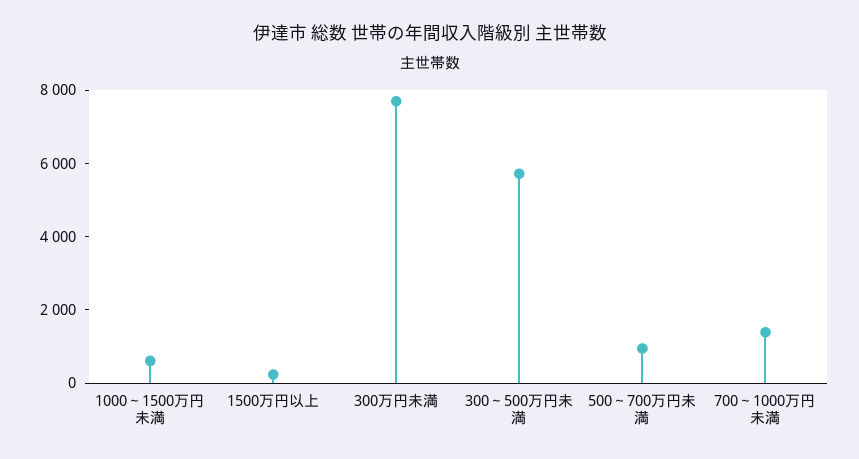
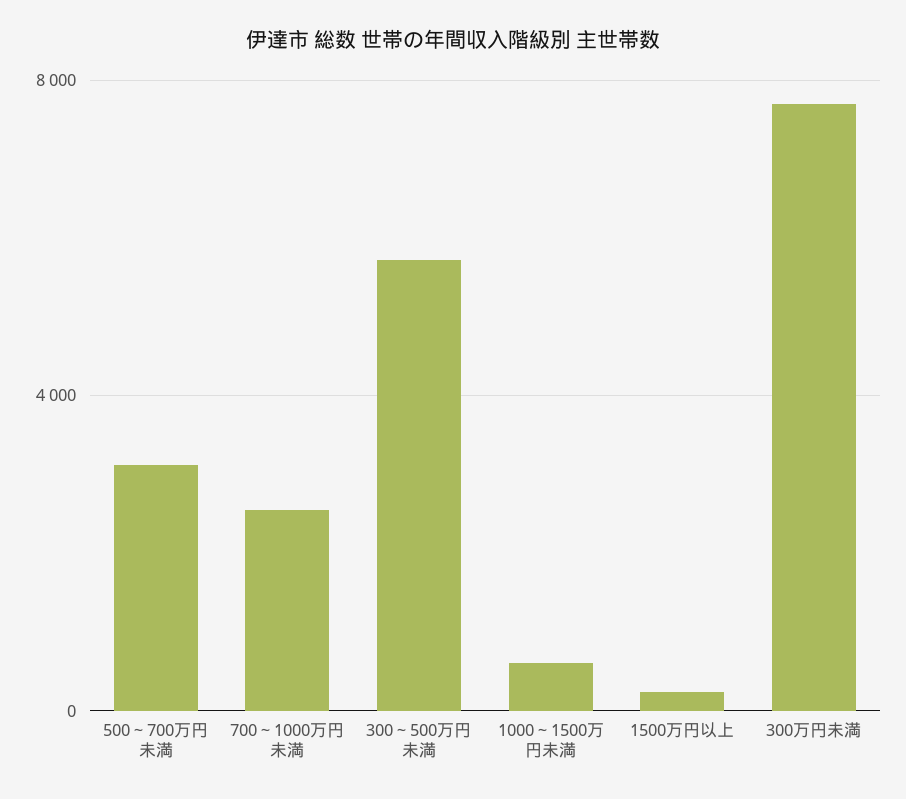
  {
    "1000～1500万円未満": 500,
    "1500万円以上": 0,
    "300万円未満": 7500,
    "300～500万円未満": 5500,
-   "500～700万円未満": 1000,
+   "500～700万円未満": 3000,
-   "700～1000万円未満": 1500
+   "700～1000万円未満": 2500
  }

